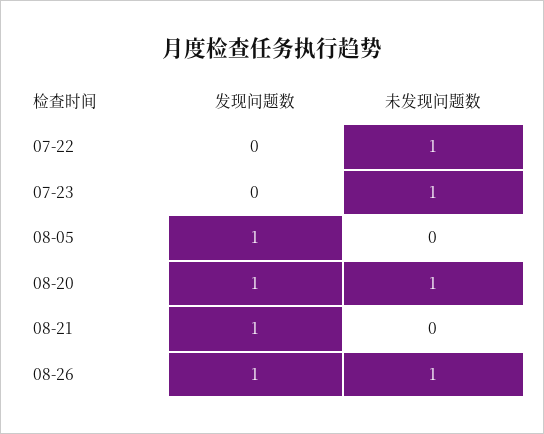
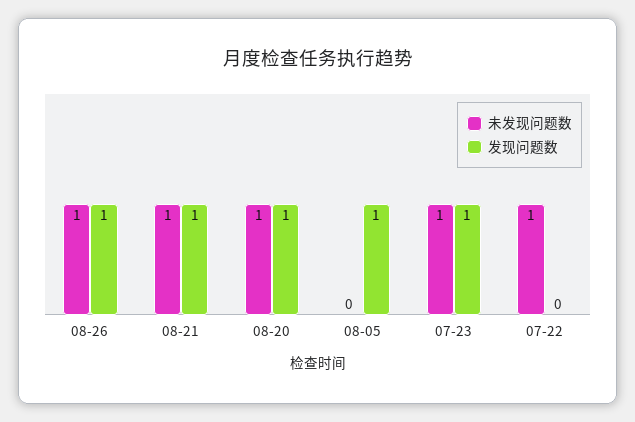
  {
    "发现问题数": {
      "07-22": 0,
-     "07-23": 0,
+     "07-23": 1,
      "08-05": 1,
      "08-20": 1,
      "08-21": 1,
      "08-26": 1
    },
    "未发现问题数": {
      "07-22": 1,
      "07-23": 1,
      "08-05": 0,
      "08-20": 1,
-     "08-21": 0,
+     "08-21": 1,
      "08-26": 1
    }
  }

